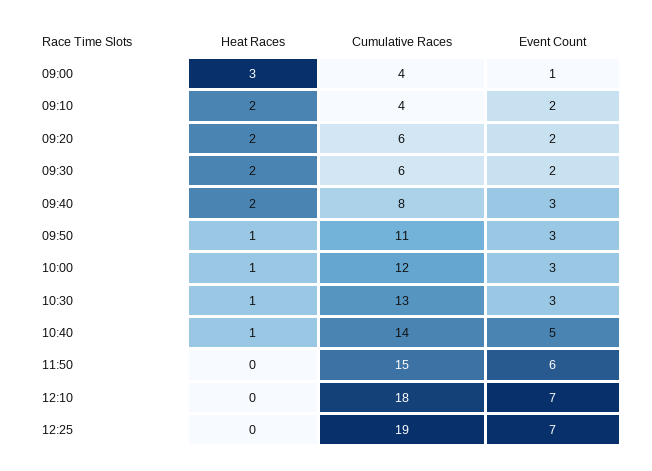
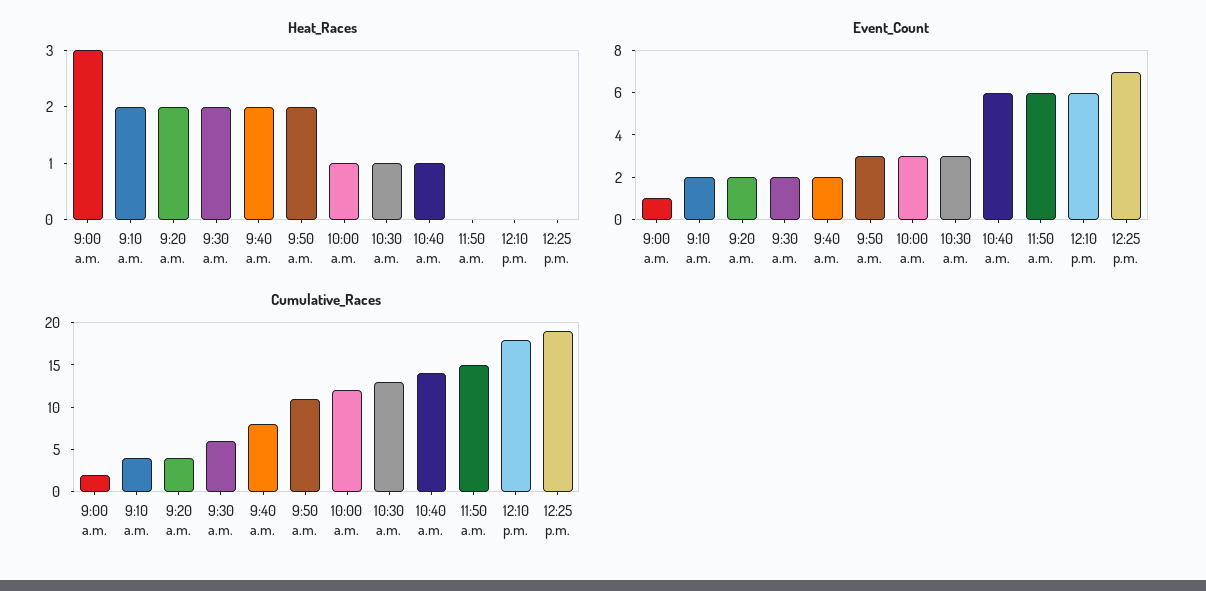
  {
    "Heat Races": {
      "09:00": 3,
      "09:10": 2,
      "09:20": 2,
      "09:30": 2,
      "09:40": 2,
-     "09:50": 1,
+     "09:50": 2,
      "10:00": 1,
      "10:30": 1,
      "10:40": 1,
      "11:50": 0,
      "12:10": 0,
      "12:25": 0
    },
    "Cumulative Races": {
-     "09:00": 4,
+     "09:00": 2,
      "09:10": 4,
-     "09:20": 6,
+     "09:20": 4,
      "09:30": 6,
      "09:40": 8,
      "09:50": 11,
      "10:00": 12,
      "10:30": 13,
      "10:40": 14,
      "11:50": 15,
      "12:10": 18,
      "12:25": 19
    },
    "Event Count": {
      "09:00": 1,
      "09:10": 2,
      "09:20": 2,
      "09:30": 2,
-     "09:40": 3,
+     "09:40": 2,
      "09:50": 3,
      "10:00": 3,
      "10:30": 3,
-     "10:40": 5,
+     "10:40": 6,
      "11:50": 6,
-     "12:10": 7,
+     "12:10": 6,
      "12:25": 7
    }
  }

